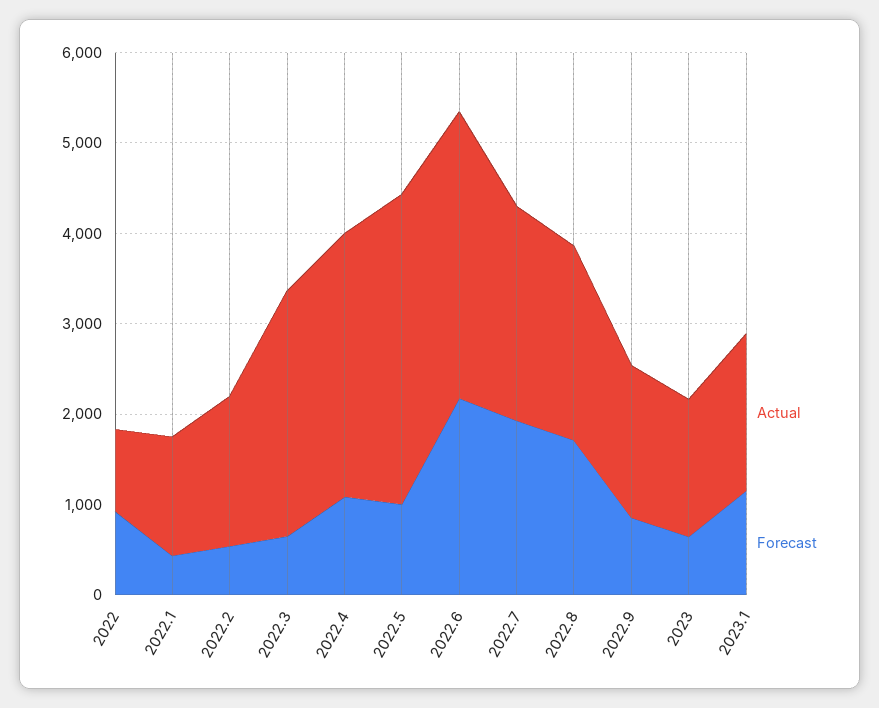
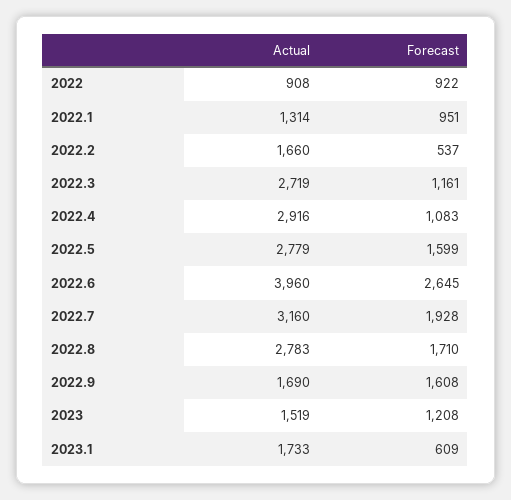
  {
    "Actual": {
      "2022": 908,
      "2022.1": 1314,
      "2022.2": 1660,
      "2022.3": 2719,
      "2022.4": 2916,
-     "2022.5": 3400,
+     "2022.5": 2779,
-     "2022.6": 3200,
+     "2022.6": 3960,
-     "2022.7": 2400,
+     "2022.7": 3160,
-     "2022.8": 2200,
+     "2022.8": 2783,
      "2022.9": 1690,
      "2023": 1519,
      "2023.1": 1733
    },
    "Forecast": {
      "2022": 922,
-     "2022.1": 400,
+     "2022.1": 951,
      "2022.2": 537,
-     "2022.3": 600,
+     "2022.3": 1161,
      "2022.4": 1083,
-     "2022.5": 1000,
+     "2022.5": 1599,
-     "2022.6": 2200,
+     "2022.6": 2645,
      "2022.7": 1928,
      "2022.8": 1710,
-     "2022.9": 800,
+     "2022.9": 1608,
-     "2023": 600,
+     "2023": 1208,
-     "2023.1": 1200
+     "2023.1": 609
    }
  }

